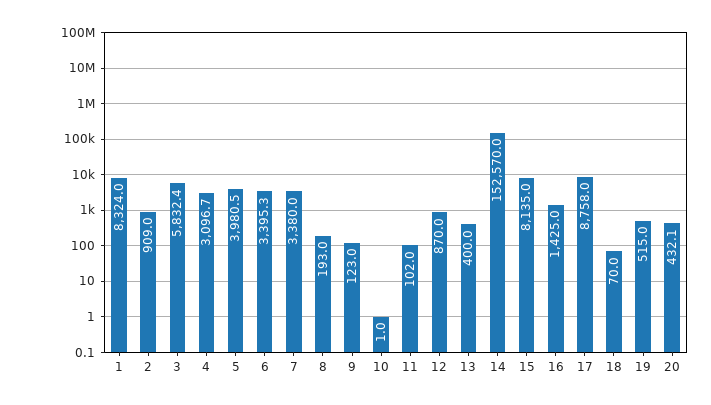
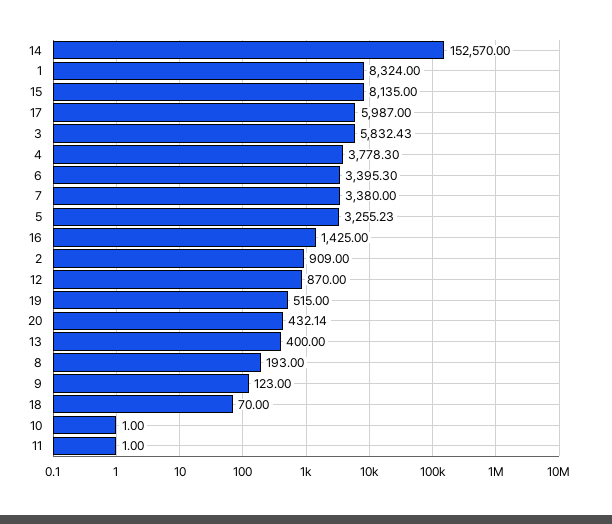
  {
    "1": 8324,
    "2": 909,
    "3": 5832.43,
-   "4": 3096.7,
+   "4": 3778.3,
-   "5": 3980.5,
+   "5": 3255.23,
    "6": 3395.3,
    "7": 3380,
    "8": 193,
    "9": 123,
    "10": 1,
-   "11": 102,
+   "11": 1,
    "12": 870,
    "13": 400,
    "14": 152570,
    "15": 8135,
    "16": 1425,
-   "17": 8758,
+   "17": 5987,
    "18": 70,
    "19": 515,
    "20": 432.14
  }

